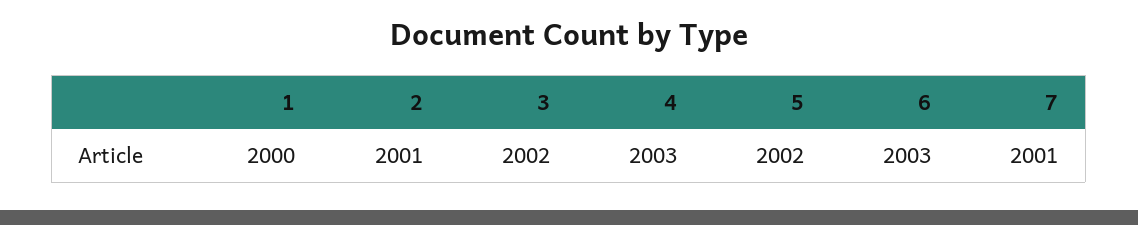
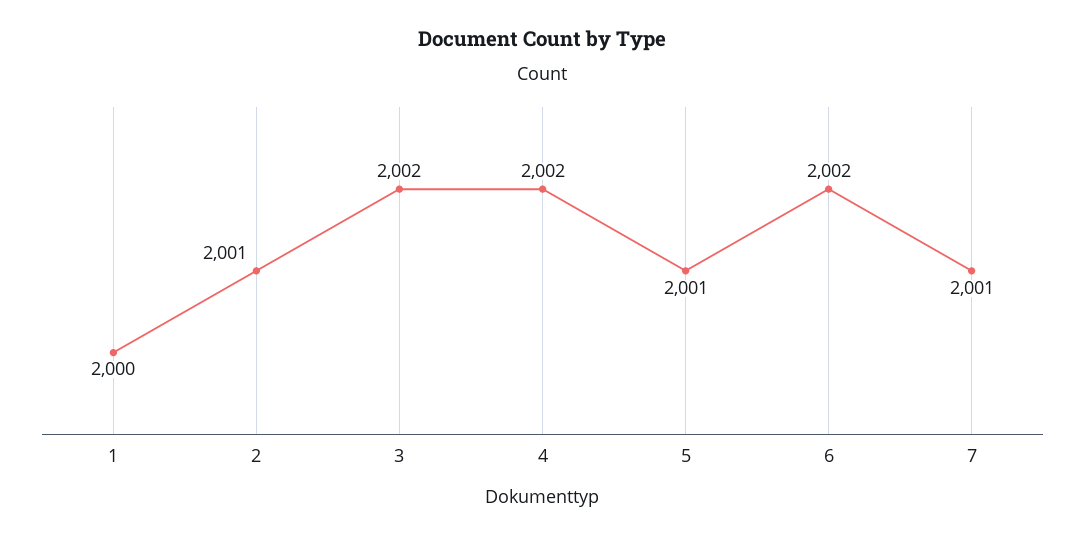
  {
    "1": 2000,
    "2": 2001,
    "3": 2002,
-   "4": 2003,
+   "4": 2002,
-   "5": 2002,
+   "5": 2001,
-   "6": 2003,
+   "6": 2002,
    "7": 2001
  }

